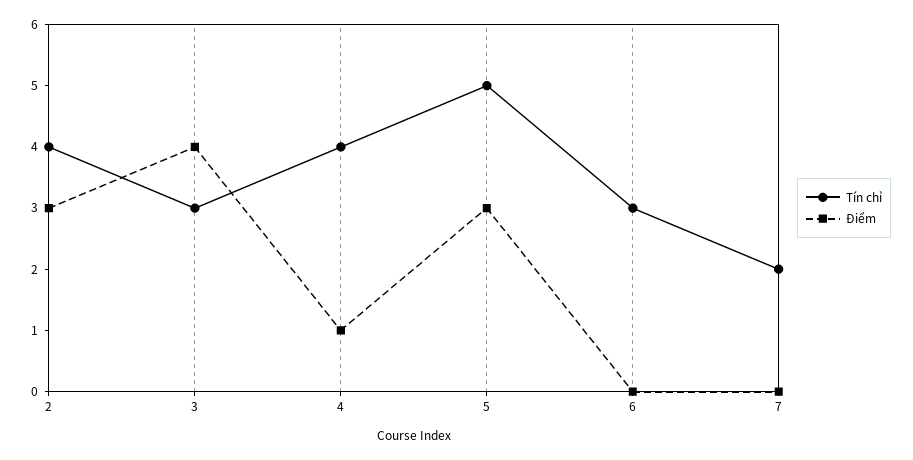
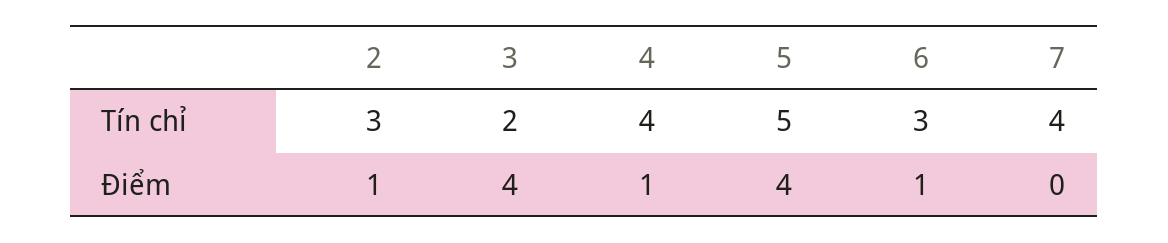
  {
    "Tín chỉ": {
-     "2": 4,
+     "2": 3,
-     "3": 3,
+     "3": 2,
      "4": 4,
      "5": 5,
      "6": 3,
-     "7": 2
+     "7": 4
    },
    "Điểm": {
-     "2": 3,
+     "2": 1,
      "3": 4,
      "4": 1,
-     "5": 3,
+     "5": 4,
-     "6": 0,
+     "6": 1,
      "7": 0
    }
  }

